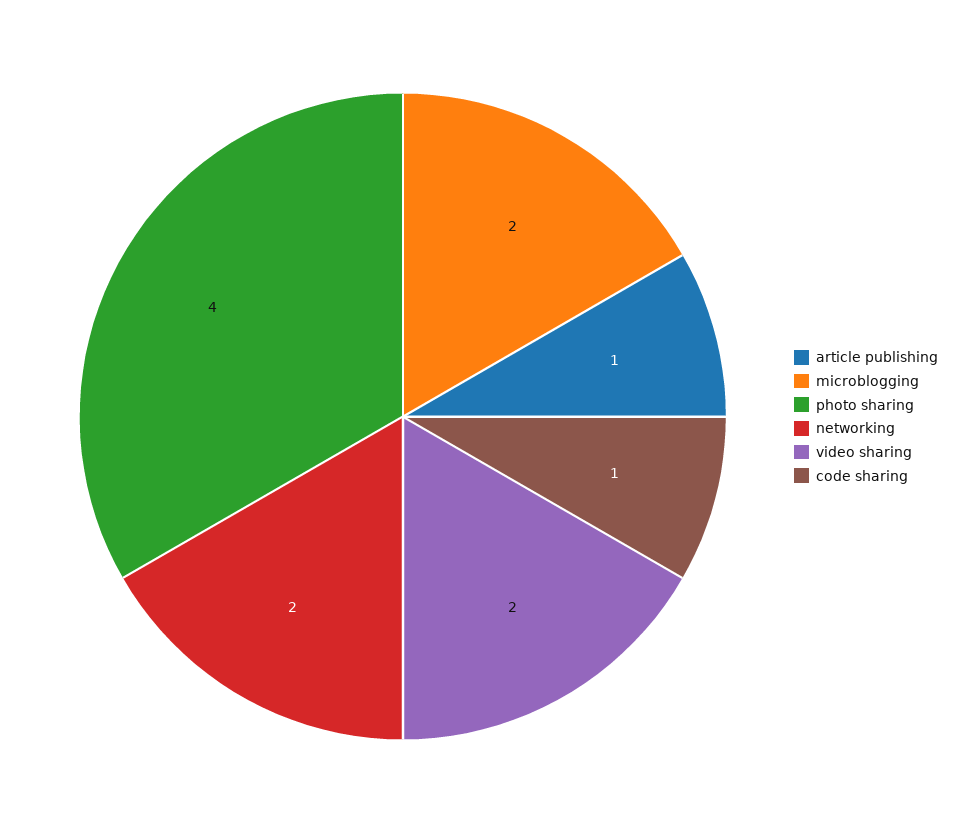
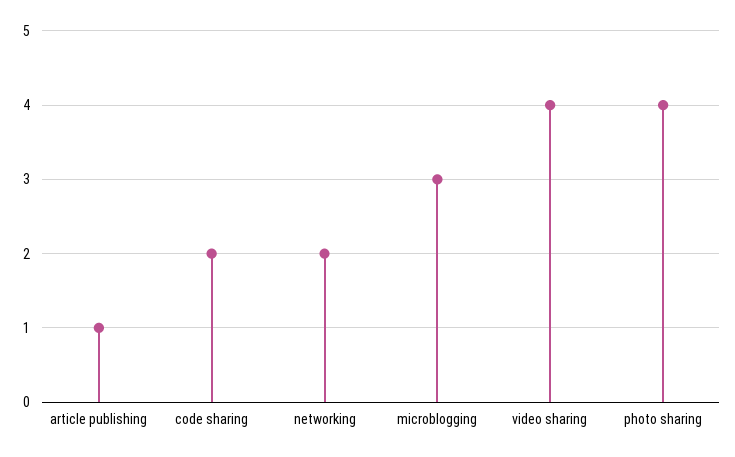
  {
    "article publishing": 1,
-   "microblogging": 2,
+   "microblogging": 3,
    "photo sharing": 4,
    "networking": 2,
-   "video sharing": 2,
+   "video sharing": 4,
-   "code sharing": 1
+   "code sharing": 2
  }

